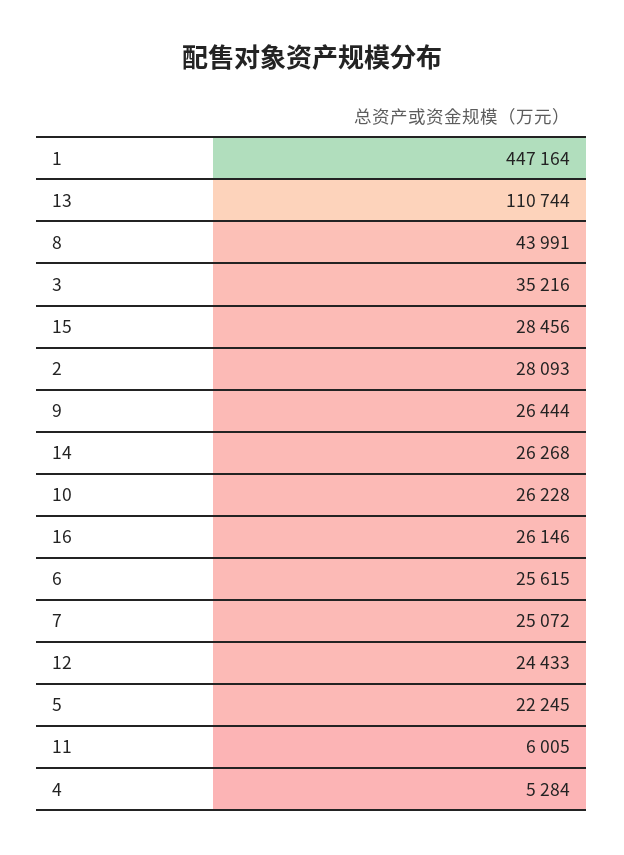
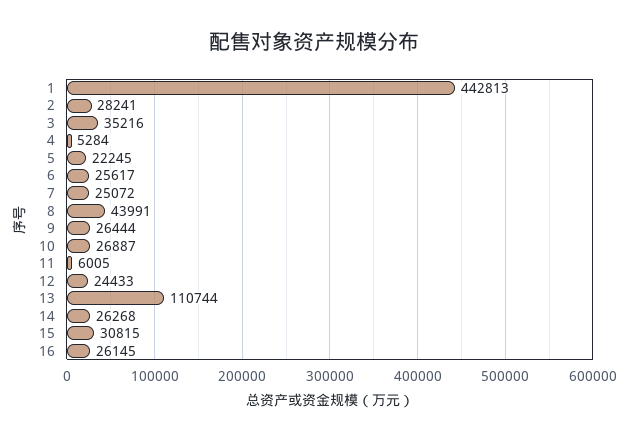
  {
-   "1": 447164,
+   "1": 442813,
    "13": 110744,
    "8": 43991,
    "3": 35216,
-   "15": 28456,
+   "15": 30815,
-   "2": 28093,
+   "2": 28241,
    "9": 26444,
    "14": 26268,
-   "10": 26228,
+   "10": 26887,
-   "16": 26146,
+   "16": 26145,
-   "6": 25615,
+   "6": 25617,
    "7": 25072,
    "12": 24433,
    "5": 22245,
    "11": 6005,
    "4": 5284
  }

